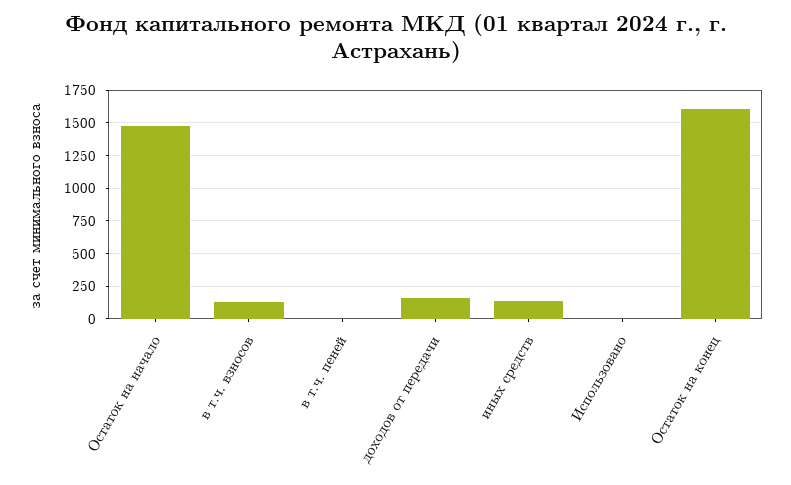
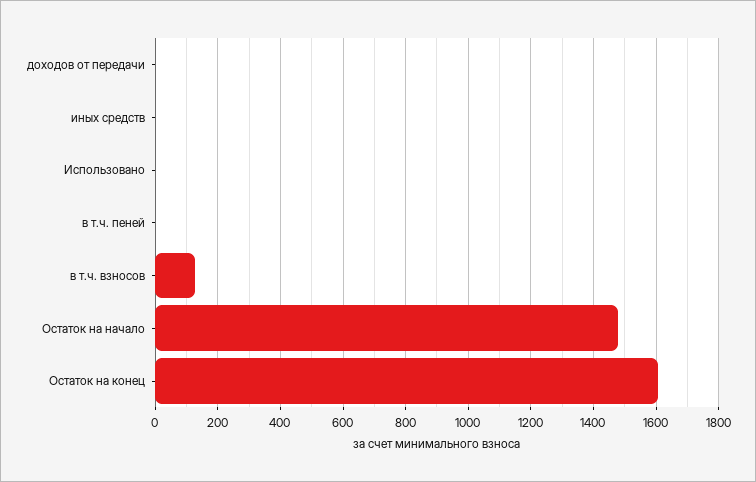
  {
    "Остаток на начало": 1480,
    "в т.ч. взносов": 120,
    "в т.ч. пеней": 0,
-   "доходов от передачи": 150,
+   "доходов от передачи": 0,
-   "иных средств": 150,
+   "иных средств": 0,
    "Использовано": 0,
    "Остаток на конец": 1600
  }

